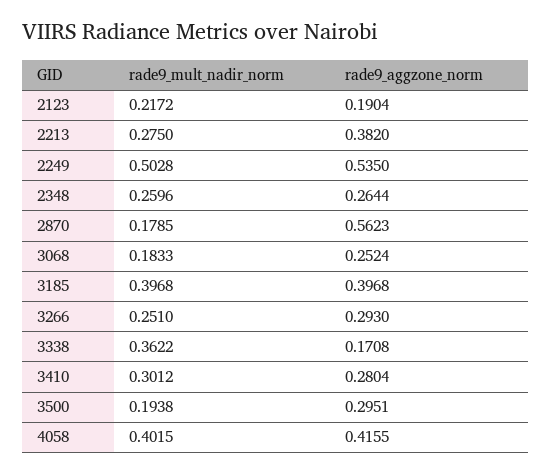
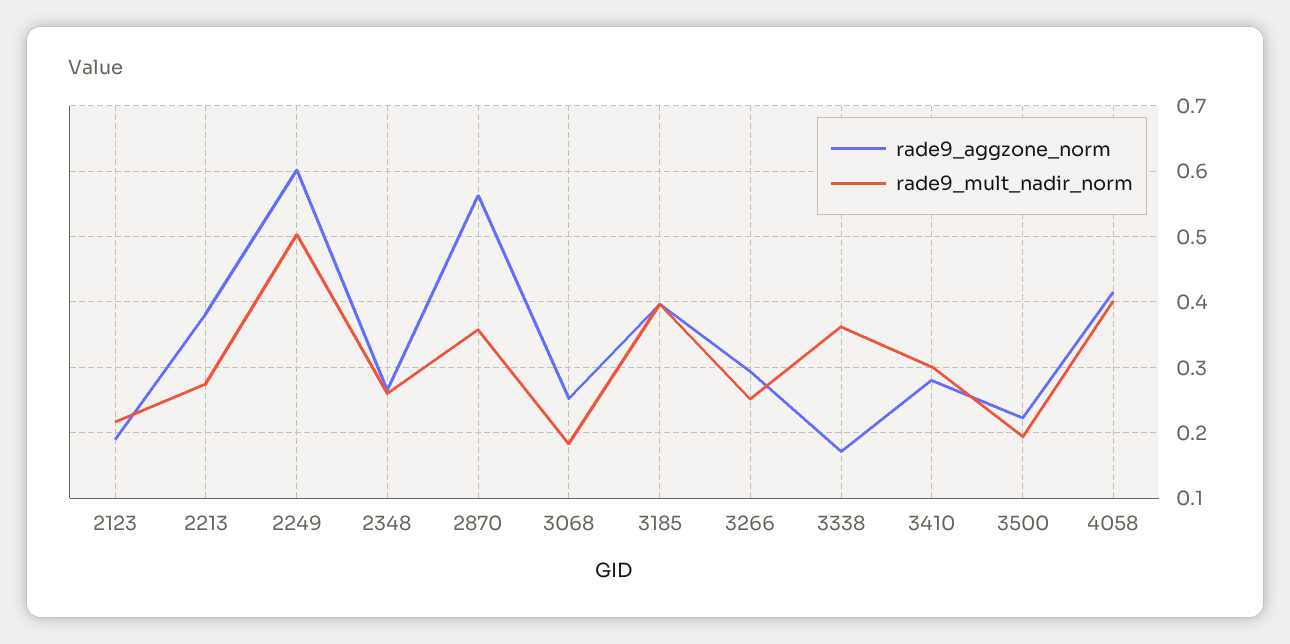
  {
    "rade9_mult_nadir_norm": {
      "2123": 0.2172,
      "2213": 0.275,
      "2249": 0.5028,
      "2348": 0.2596,
-     "2870": 0.1785,
+     "2870": 0.36,
      "3068": 0.1833,
      "3185": 0.3968,
      "3266": 0.251,
      "3338": 0.3622,
      "3410": 0.3012,
      "3500": 0.1938,
      "4058": 0.4015
    },
    "rade9_aggzone_norm": {
      "2123": 0.1904,
      "2213": 0.382,
-     "2249": 0.535,
+     "2249": 0.6,
      "2348": 0.2644,
      "2870": 0.5623,
      "3068": 0.2524,
      "3185": 0.3968,
      "3266": 0.293,
      "3338": 0.1708,
      "3410": 0.2804,
-     "3500": 0.2951,
+     "3500": 0.22,
      "4058": 0.4155
    }
  }

